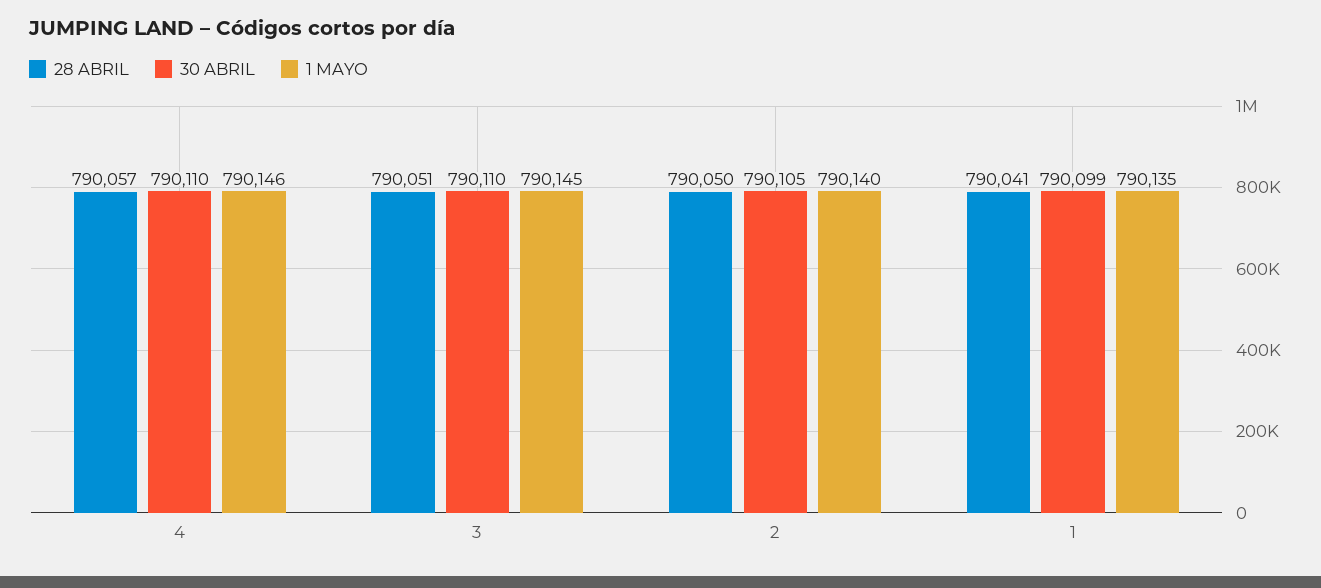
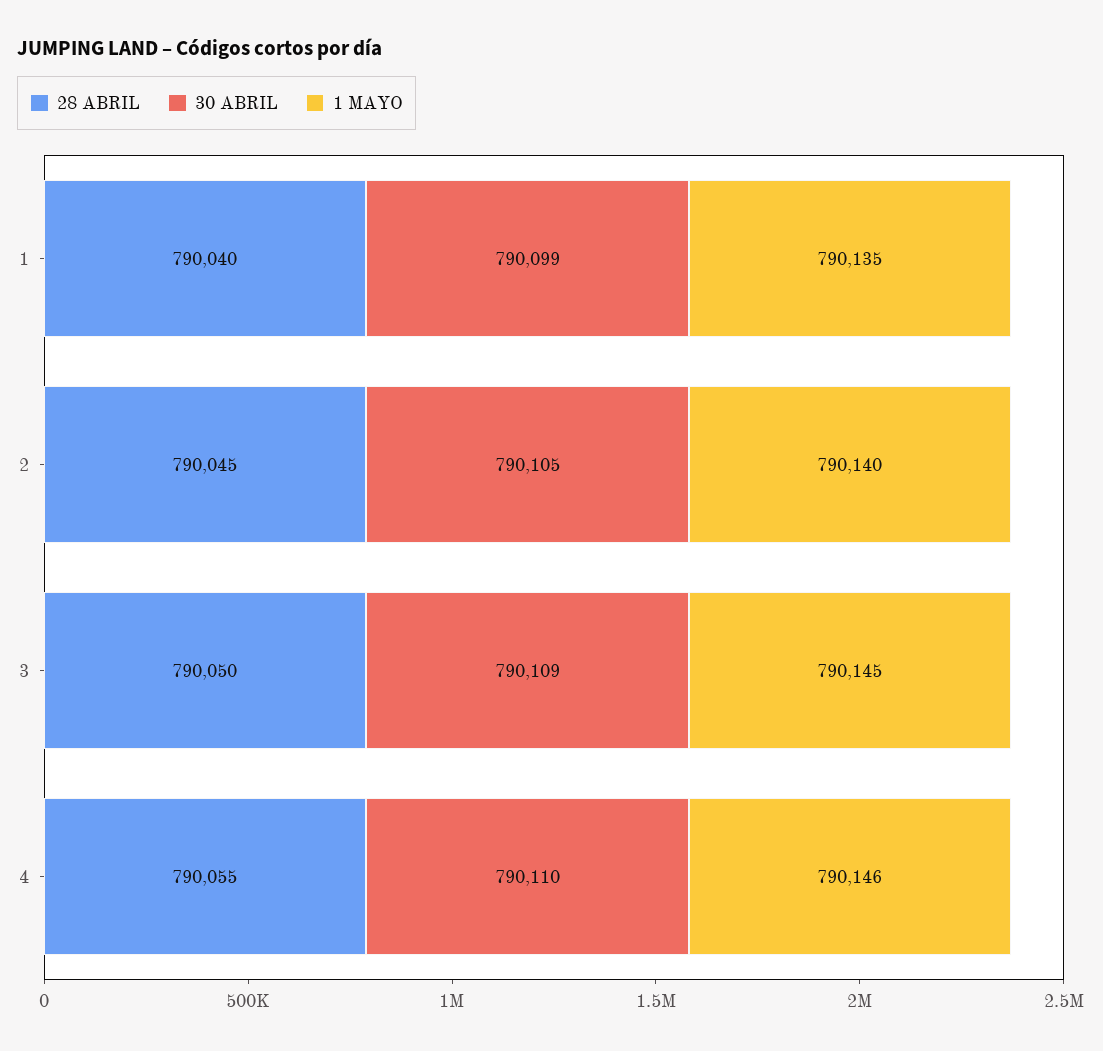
  {
    "28 ABRIL": {
-     "4": 790057,
+     "4": 790055,
-     "3": 790051,
+     "3": 790050,
-     "2": 790050,
+     "2": 790045,
-     "1": 790041
+     "1": 790040
    },
    "30 ABRIL": {
      "4": 790110,
-     "3": 790110,
+     "3": 790109,
      "2": 790105,
      "1": 790099
    },
    "1 MAYO": {
      "4": 790146,
      "3": 790145,
      "2": 790140,
      "1": 790135
    }
  }

